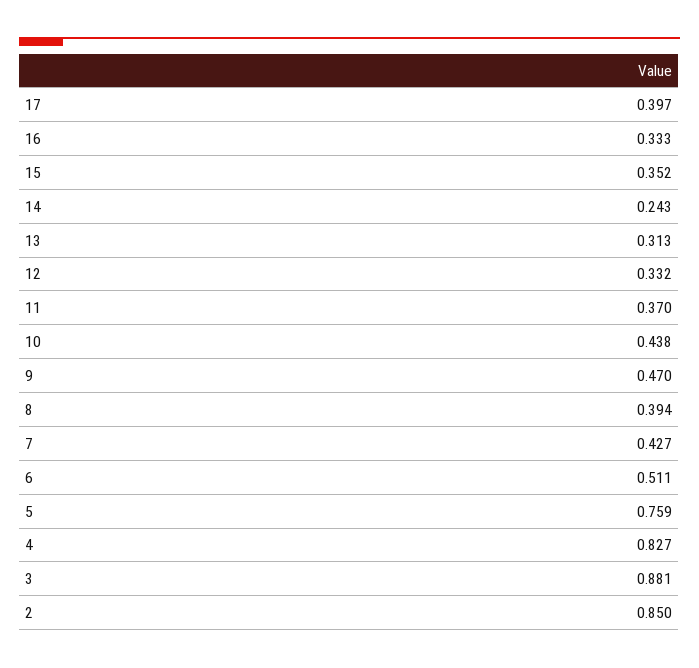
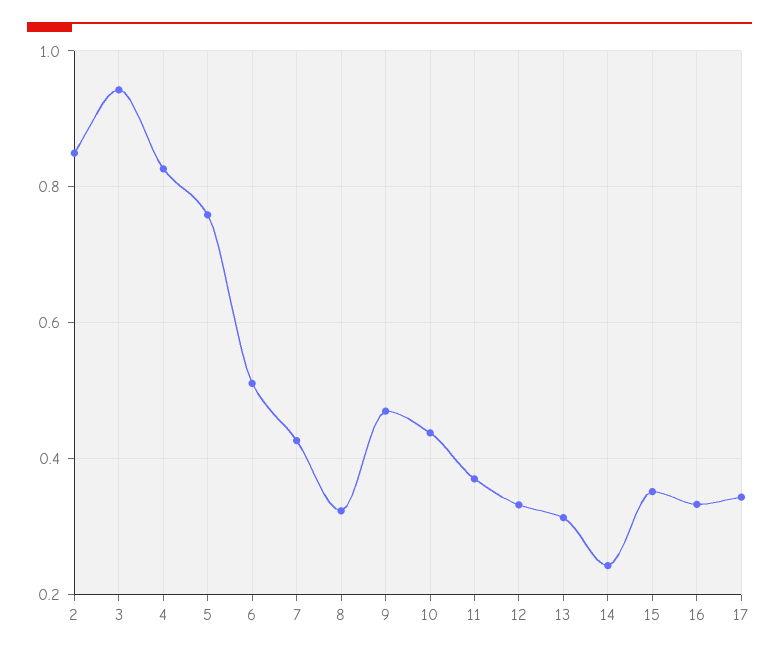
  {
-   "17": 0.397,
+   "17": 0.34,
    "16": 0.333,
    "15": 0.352,
    "14": 0.243,
    "13": 0.313,
    "12": 0.332,
    "11": 0.37,
    "10": 0.438,
    "9": 0.47,
-   "8": 0.394,
+   "8": 0.32,
    "7": 0.427,
    "6": 0.511,
    "5": 0.759,
    "4": 0.827,
-   "3": 0.881,
+   "3": 0.94,
    "2": 0.85
  }

